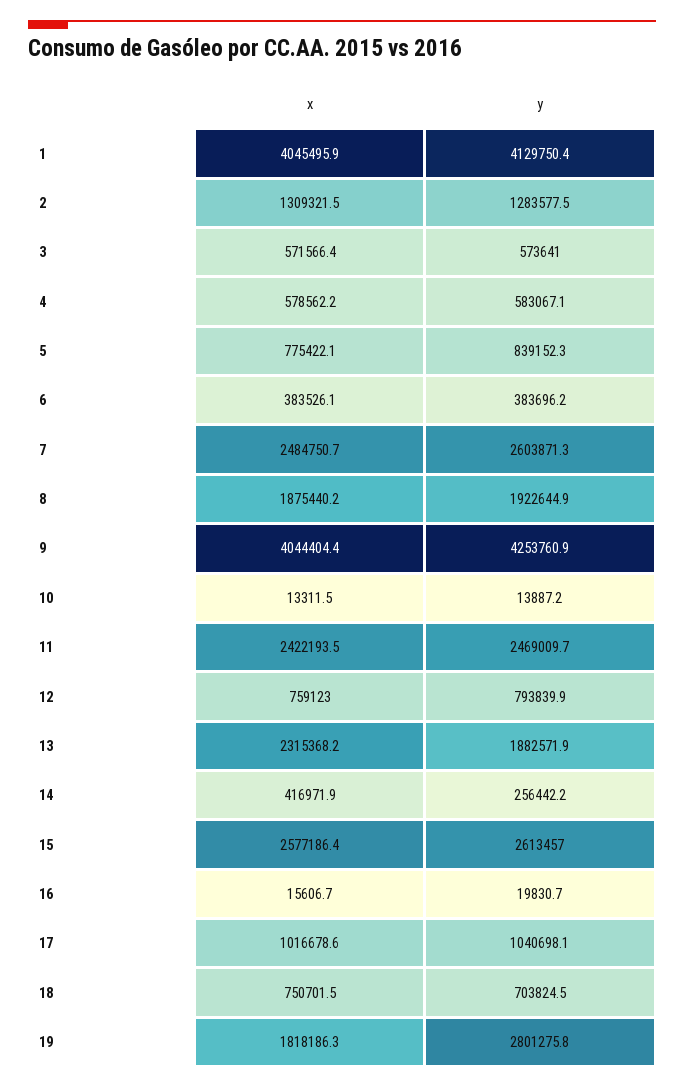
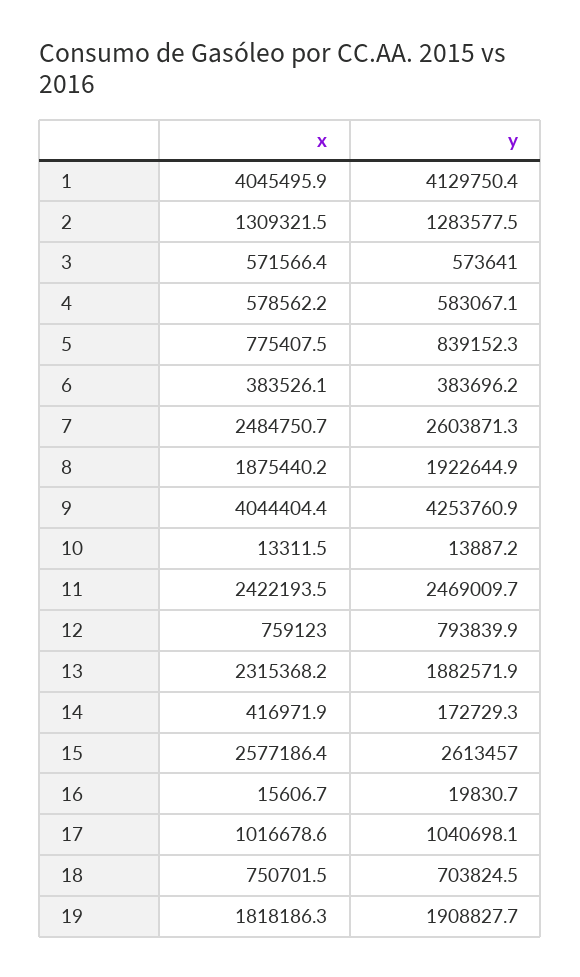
  {
    "x": {
      "1": 4045495.9,
      "2": 1309321.5,
      "3": 571566.4,
      "4": 578562.2,
-     "5": 775422.1,
+     "5": 775407.5,
      "6": 383526.1,
      "7": 2484750.7,
      "8": 1875440.2,
      "9": 4044404.4,
      "10": 13311.5,
      "11": 2422193.5,
      "12": 759123,
      "13": 2315368.2,
      "14": 416971.9,
      "15": 2577186.4,
      "16": 15606.7,
      "17": 1016678.6,
      "18": 750701.5,
      "19": 1818186.3
    },
    "y": {
      "1": 4129750.4,
      "2": 1283577.5,
      "3": 573641,
      "4": 583067.1,
      "5": 839152.3,
      "6": 383696.2,
      "7": 2603871.3,
      "8": 1922644.9,
      "9": 4253760.9,
      "10": 13887.2,
      "11": 2469009.7,
      "12": 793839.9,
      "13": 1882571.9,
-     "14": 256442.2,
+     "14": 172729.3,
      "15": 2613457,
      "16": 19830.7,
      "17": 1040698.1,
      "18": 703824.5,
-     "19": 2801275.8
+     "19": 1908827.7
    }
  }

